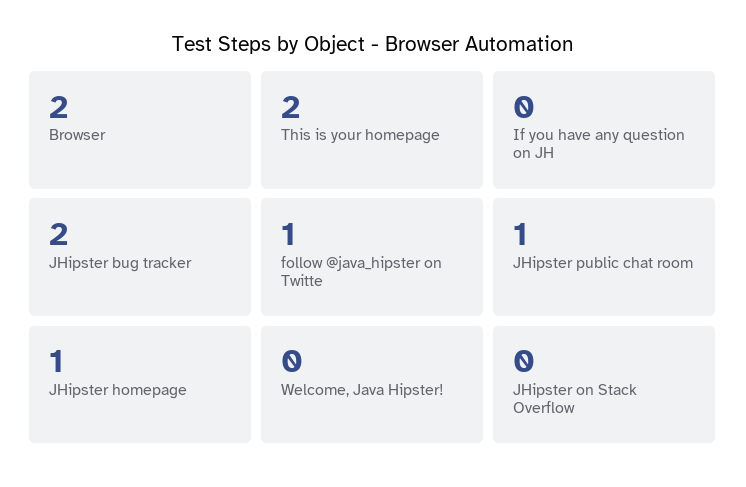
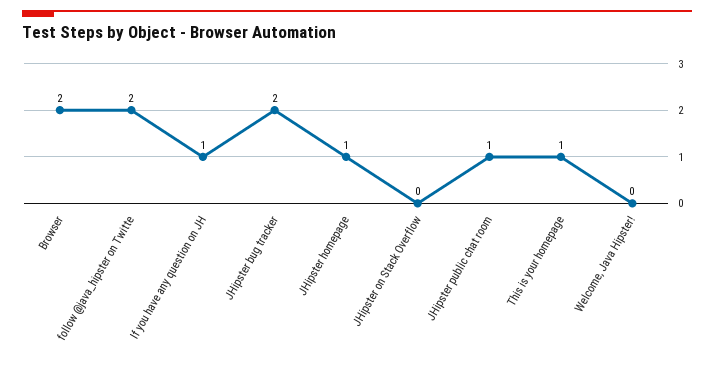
  {
    "Browser": 2,
-   "This is your homepage": 2,
+   "This is your homepage": 1,
-   "If you have any question on JH": 0,
+   "If you have any question on JH": 1,
    "JHipster bug tracker": 2,
-   "follow @java_hipster on Twitte": 1,
+   "follow @java_hipster on Twitte": 2,
    "JHipster public chat room": 1,
    "JHipster homepage": 1,
    "Welcome, Java Hipster!": 0,
    "JHipster on Stack Overflow": 0
  }

